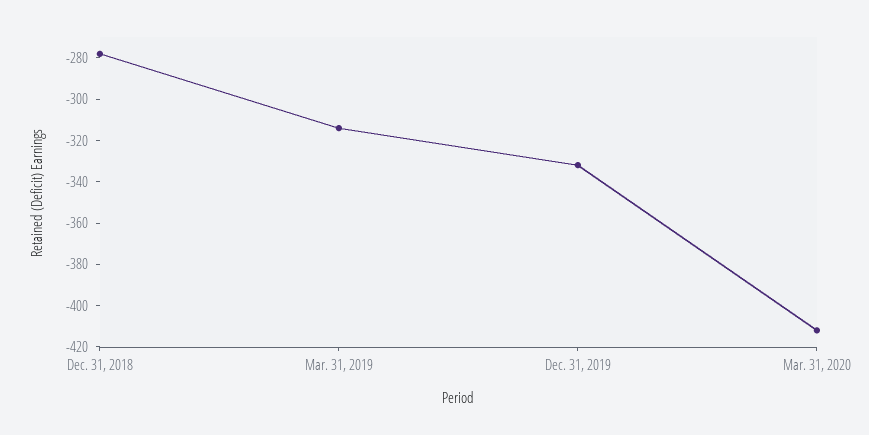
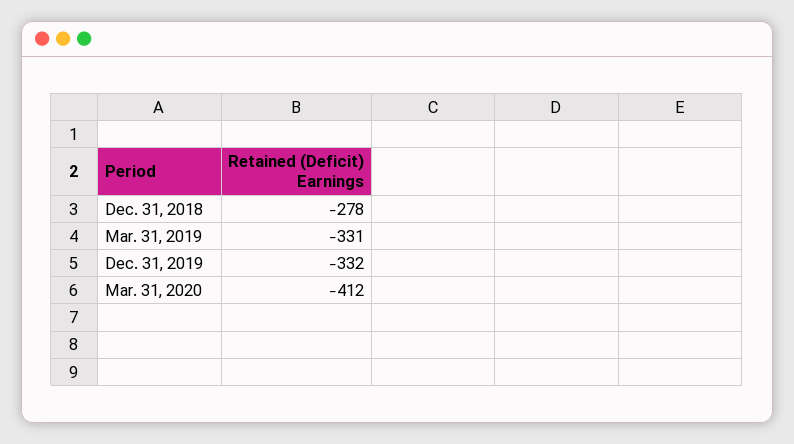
  {
    "Dec. 31, 2018": -278,
-   "Mar. 31, 2019": -315,
+   "Mar. 31, 2019": -331,
    "Dec. 31, 2019": -332,
    "Mar. 31, 2020": -412
  }

